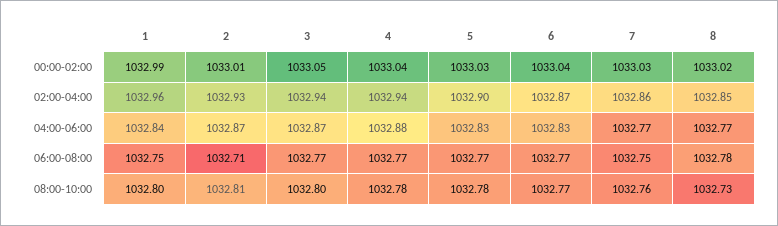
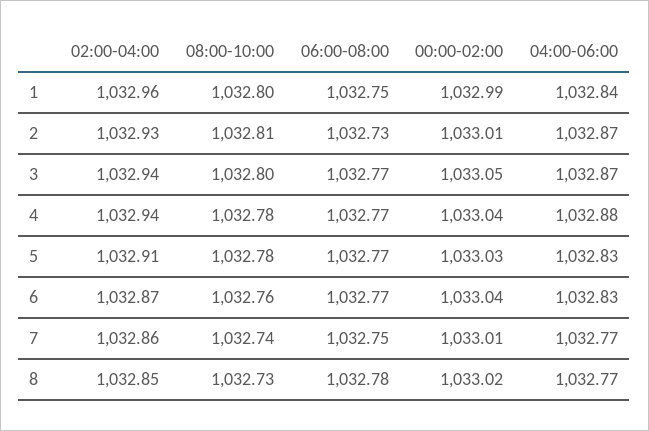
  {
    "1": {
      "00:00-02:00": 1032.99,
      "02:00-04:00": 1032.96,
      "04:00-06:00": 1032.84,
      "06:00-08:00": 1032.75,
      "08:00-10:00": 1032.8
    },
    "2": {
      "00:00-02:00": 1033.01,
      "02:00-04:00": 1032.93,
      "04:00-06:00": 1032.87,
-     "06:00-08:00": 1032.71,
+     "06:00-08:00": 1032.73,
      "08:00-10:00": 1032.81
    },
    "3": {
      "00:00-02:00": 1033.05,
      "02:00-04:00": 1032.94,
      "04:00-06:00": 1032.87,
      "06:00-08:00": 1032.77,
      "08:00-10:00": 1032.8
    },
    "4": {
      "00:00-02:00": 1033.04,
      "02:00-04:00": 1032.94,
      "04:00-06:00": 1032.88,
      "06:00-08:00": 1032.77,
      "08:00-10:00": 1032.78
    },
    "5": {
      "00:00-02:00": 1033.03,
-     "02:00-04:00": 1032.9,
+     "02:00-04:00": 1032.91,
      "04:00-06:00": 1032.83,
      "06:00-08:00": 1032.77,
      "08:00-10:00": 1032.78
    },
    "6": {
      "00:00-02:00": 1033.04,
      "02:00-04:00": 1032.87,
      "04:00-06:00": 1032.83,
      "06:00-08:00": 1032.77,
-     "08:00-10:00": 1032.77
+     "08:00-10:00": 1032.76
    },
    "7": {
-     "00:00-02:00": 1033.03,
+     "00:00-02:00": 1033.01,
      "02:00-04:00": 1032.86,
      "04:00-06:00": 1032.77,
      "06:00-08:00": 1032.75,
-     "08:00-10:00": 1032.76
+     "08:00-10:00": 1032.74
    },
    "8": {
      "00:00-02:00": 1033.02,
      "02:00-04:00": 1032.85,
      "04:00-06:00": 1032.77,
      "06:00-08:00": 1032.78,
      "08:00-10:00": 1032.73
    }
  }

